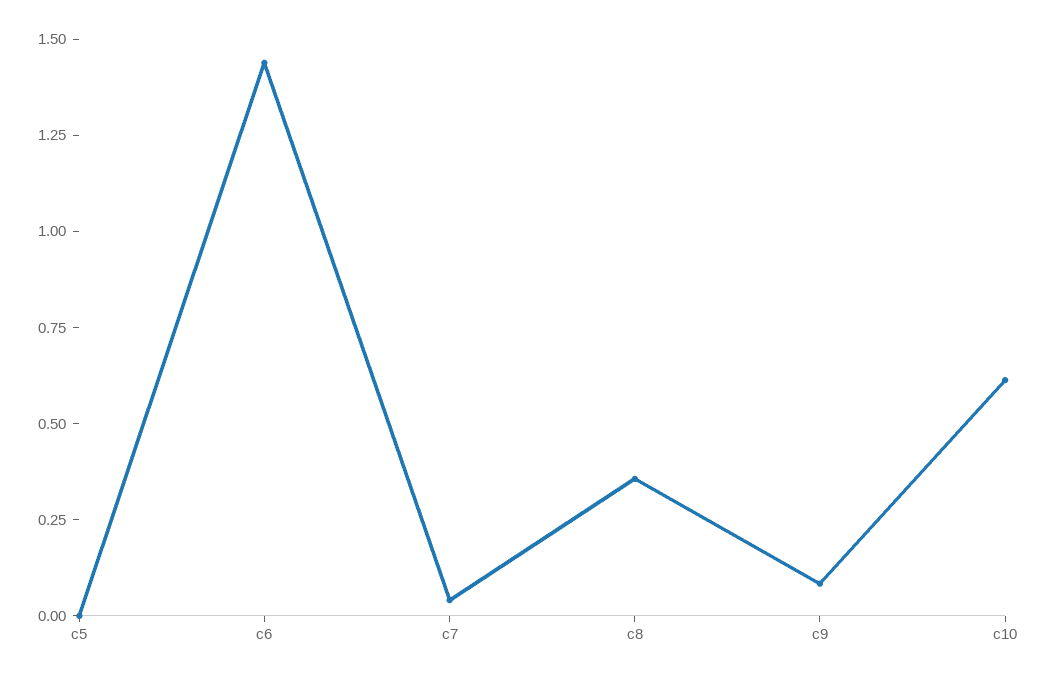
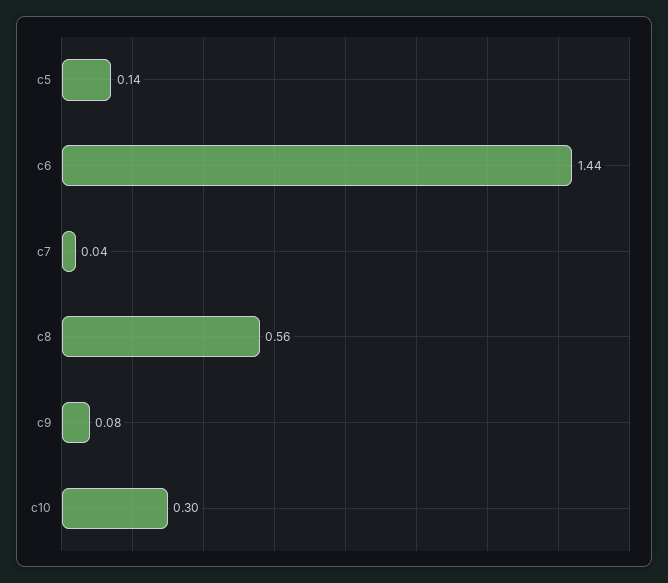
  {
-   "c5": 0,
+   "c5": 0.14,
    "c6": 1.44,
    "c7": 0.04,
-   "c8": 0.35,
+   "c8": 0.56,
    "c9": 0.08,
-   "c10": 0.6
+   "c10": 0.3
  }

